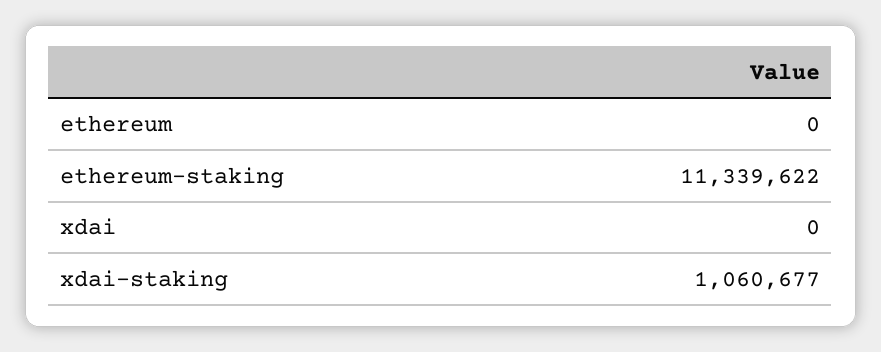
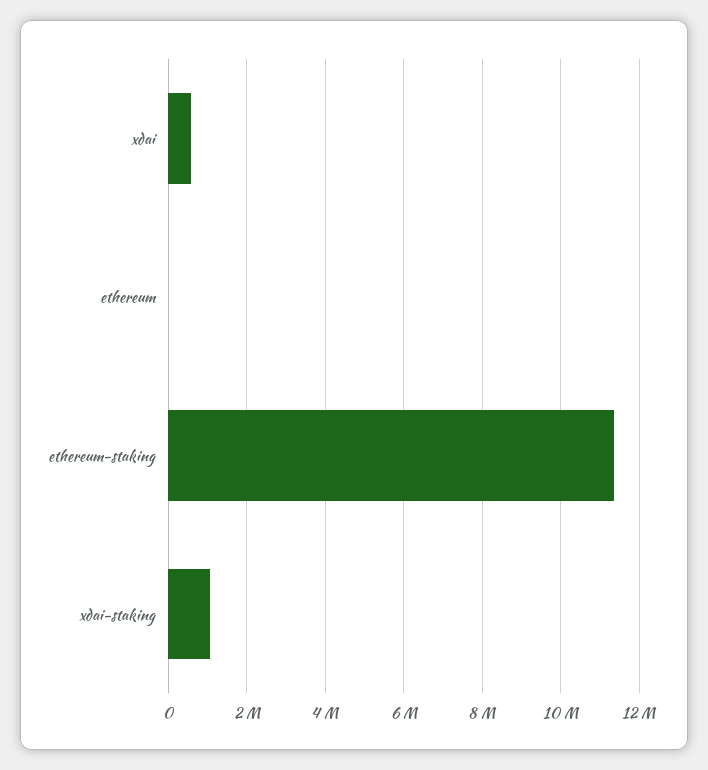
  {
    "ethereum": 0,
    "ethereum-staking": 11339622,
-   "xdai": 0,
+   "xdai": 600000,
    "xdai-staking": 1060677
  }

